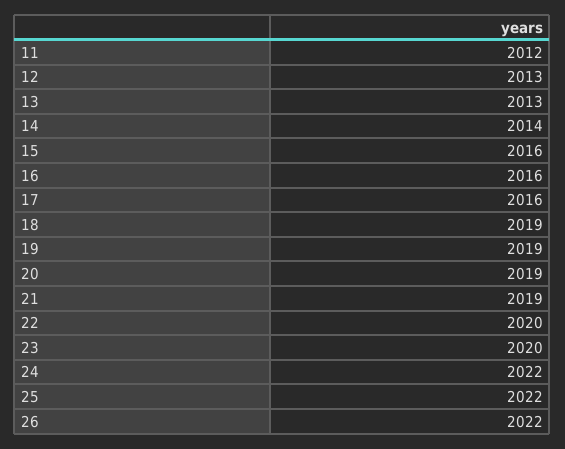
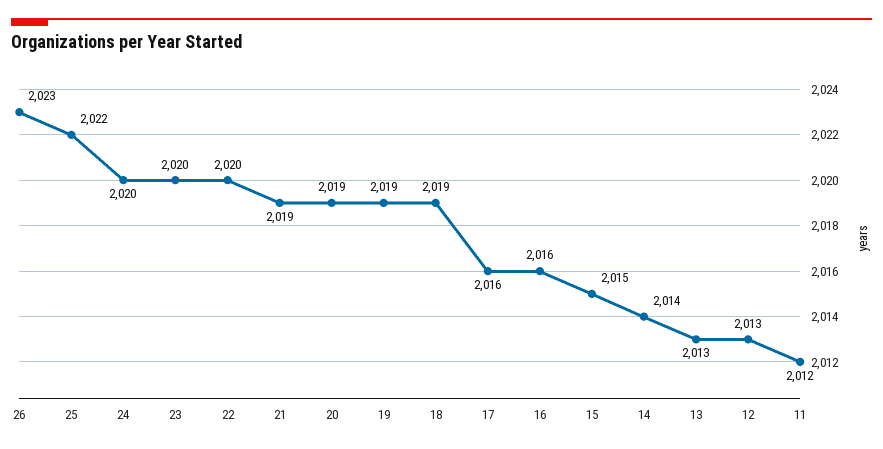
  {
    "11": 2012,
    "12": 2013,
    "13": 2013,
    "14": 2014,
-   "15": 2016,
+   "15": 2015,
    "16": 2016,
    "17": 2016,
    "18": 2019,
    "19": 2019,
    "20": 2019,
    "21": 2019,
    "22": 2020,
    "23": 2020,
-   "24": 2022,
+   "24": 2020,
    "25": 2022,
-   "26": 2022
+   "26": 2023
  }

